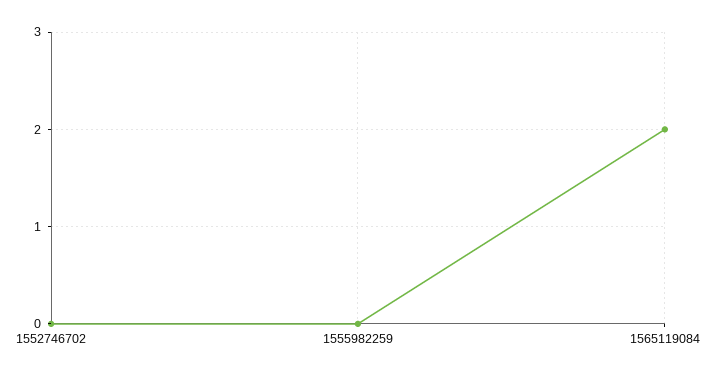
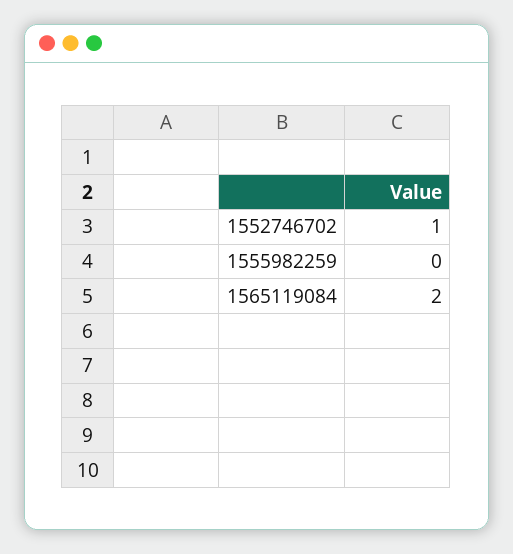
  {
-   "1552746702": 0,
+   "1552746702": 1,
    "1555982259": 0,
    "1565119084": 2
  }

